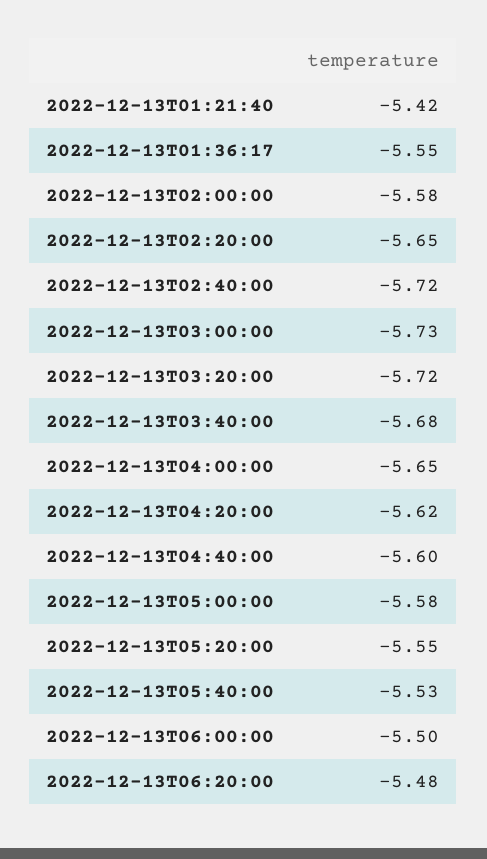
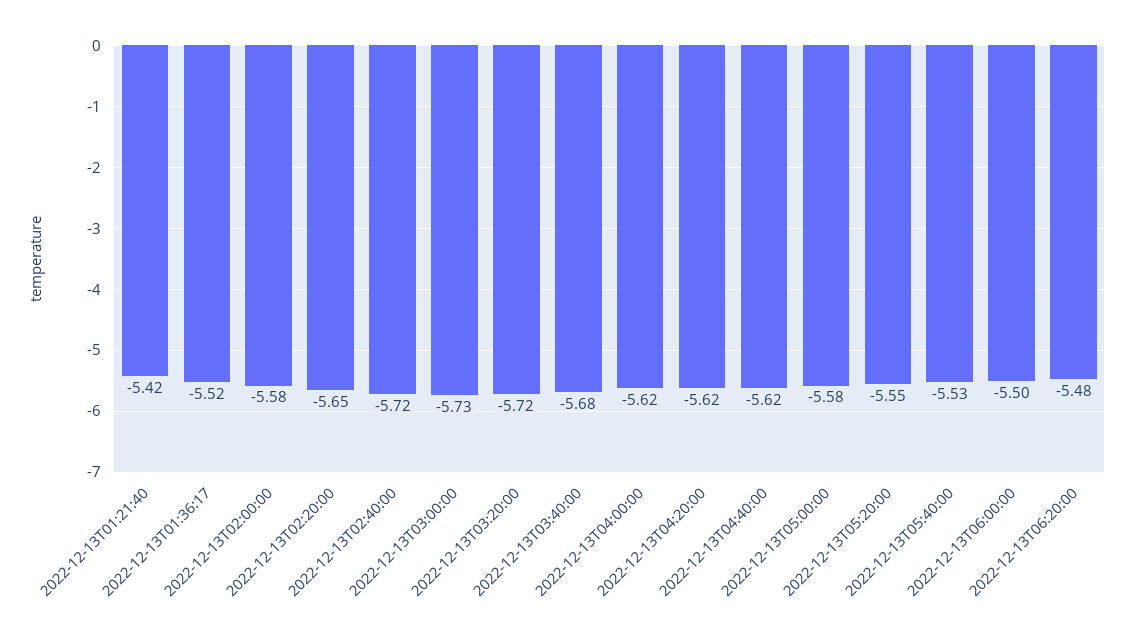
  {
    "2022-12-13T01:21:40": -5.42,
-   "2022-12-13T01:36:17": -5.55,
+   "2022-12-13T01:36:17": -5.52,
    "2022-12-13T02:00:00": -5.58,
    "2022-12-13T02:20:00": -5.65,
    "2022-12-13T02:40:00": -5.72,
    "2022-12-13T03:00:00": -5.73,
    "2022-12-13T03:20:00": -5.72,
    "2022-12-13T03:40:00": -5.68,
-   "2022-12-13T04:00:00": -5.65,
+   "2022-12-13T04:00:00": -5.62,
    "2022-12-13T04:20:00": -5.62,
-   "2022-12-13T04:40:00": -5.6,
+   "2022-12-13T04:40:00": -5.62,
    "2022-12-13T05:00:00": -5.58,
    "2022-12-13T05:20:00": -5.55,
    "2022-12-13T05:40:00": -5.53,
    "2022-12-13T06:00:00": -5.5,
    "2022-12-13T06:20:00": -5.48
  }

